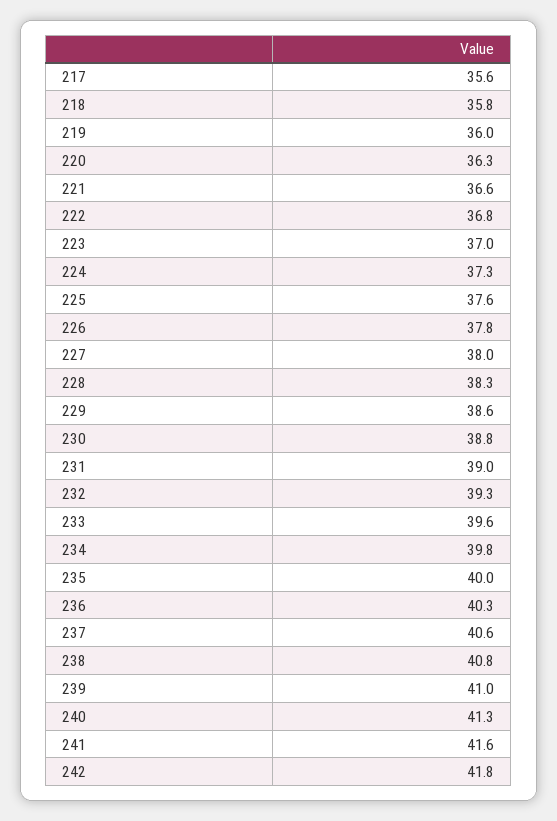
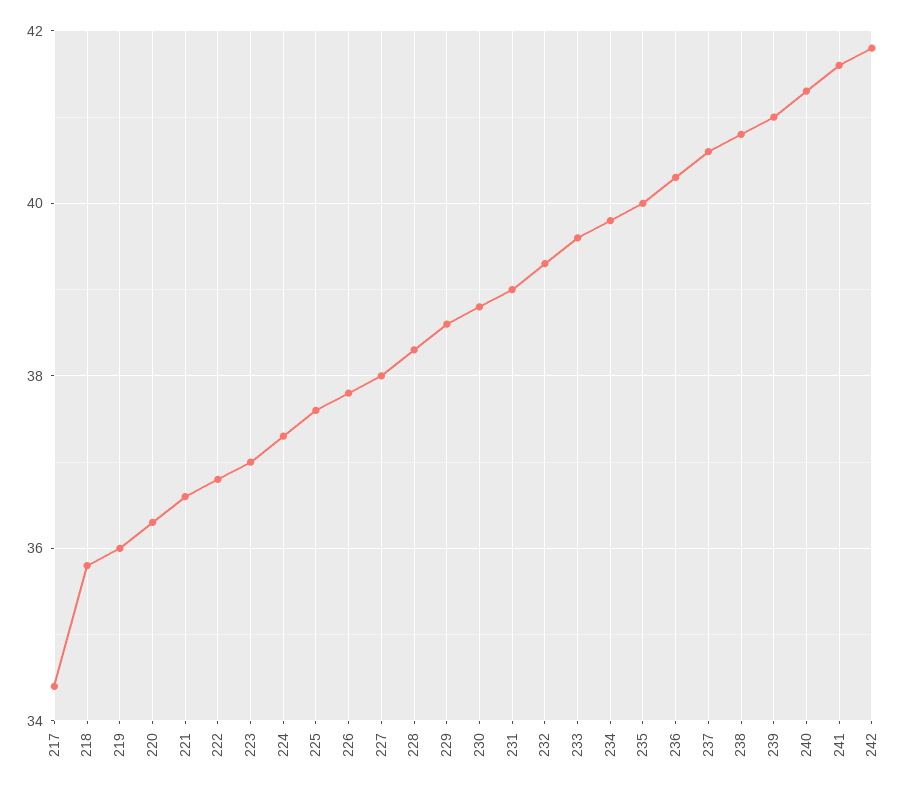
  {
-   "217": 35.6,
+   "217": 34.5,
    "218": 35.8,
    "219": 36,
    "220": 36.3,
    "221": 36.6,
    "222": 36.8,
    "223": 37,
    "224": 37.3,
    "225": 37.6,
    "226": 37.8,
    "227": 38,
    "228": 38.3,
    "229": 38.6,
    "230": 38.8,
    "231": 39,
    "232": 39.3,
    "233": 39.6,
    "234": 39.8,
    "235": 40,
    "236": 40.3,
    "237": 40.6,
    "238": 40.8,
    "239": 41,
    "240": 41.3,
    "241": 41.6,
    "242": 41.8
  }

